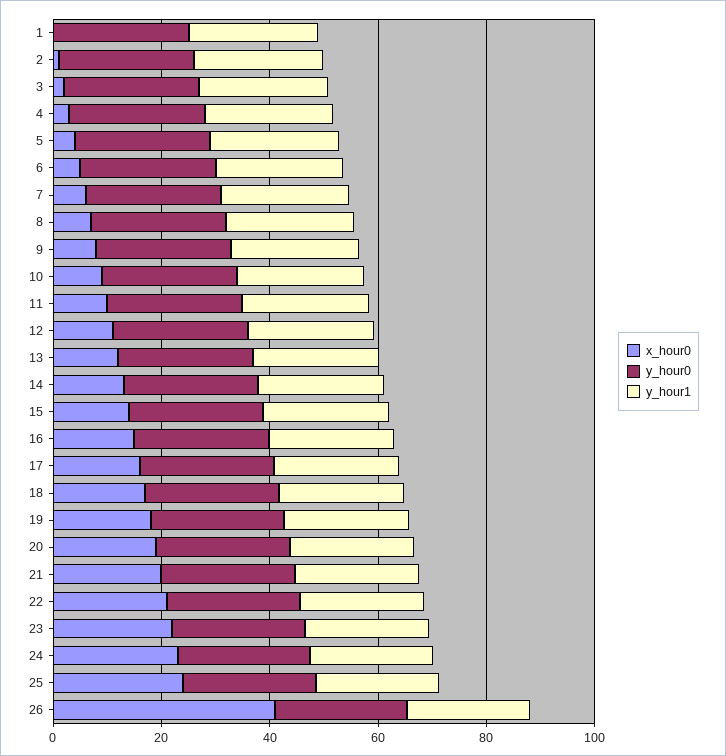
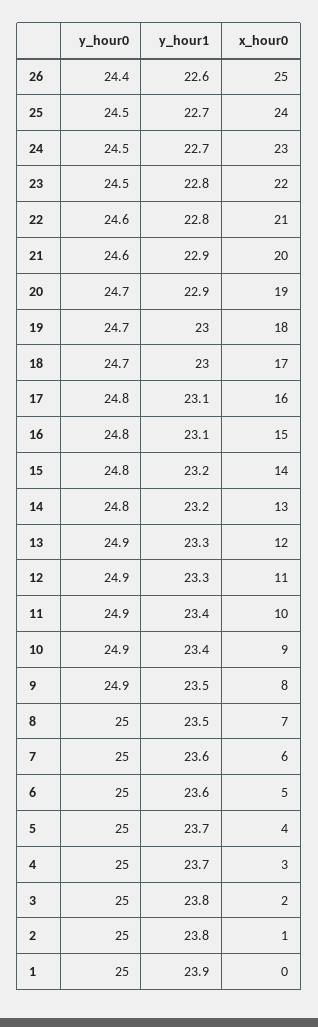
  {
    "x_hour0": {
      "1": 0,
      "2": 1,
      "3": 2,
      "4": 3,
      "5": 4,
      "6": 5,
      "7": 6,
      "8": 7,
      "9": 8,
      "10": 9,
      "11": 10,
      "12": 11,
      "13": 12,
      "14": 13,
      "15": 14,
      "16": 15,
      "17": 16,
      "18": 17,
      "19": 18,
      "20": 19,
      "21": 20,
      "22": 21,
      "23": 22,
      "24": 23,
      "25": 24,
-     "26": 40
+     "26": 25
    },
    "y_hour0": {
      "1": 25,
      "2": 25,
      "3": 25,
      "4": 25,
      "5": 25,
      "6": 25,
      "7": 25,
      "8": 25,
      "9": 24.9,
      "10": 24.9,
      "11": 24.9,
      "12": 24.9,
      "13": 24.9,
      "14": 24.8,
      "15": 24.8,
      "16": 24.8,
      "17": 24.8,
      "18": 24.7,
      "19": 24.7,
      "20": 24.7,
      "21": 24.6,
      "22": 24.6,
      "23": 24.5,
      "24": 24.5,
      "25": 24.5,
      "26": 24.4
    },
    "y_hour1": {
      "1": 23.9,
      "2": 23.8,
      "3": 23.8,
      "4": 23.7,
      "5": 23.7,
      "6": 23.6,
      "7": 23.6,
      "8": 23.5,
      "9": 23.5,
      "10": 23.4,
      "11": 23.4,
      "12": 23.3,
      "13": 23.3,
      "14": 23.2,
      "15": 23.2,
      "16": 23.1,
      "17": 23.1,
      "18": 23,
      "19": 23,
      "20": 22.9,
      "21": 22.9,
      "22": 22.8,
      "23": 22.8,
      "24": 22.7,
      "25": 22.7,
      "26": 22.6
    }
  }

